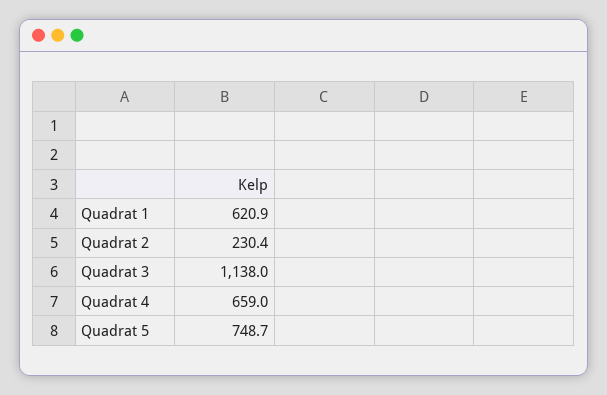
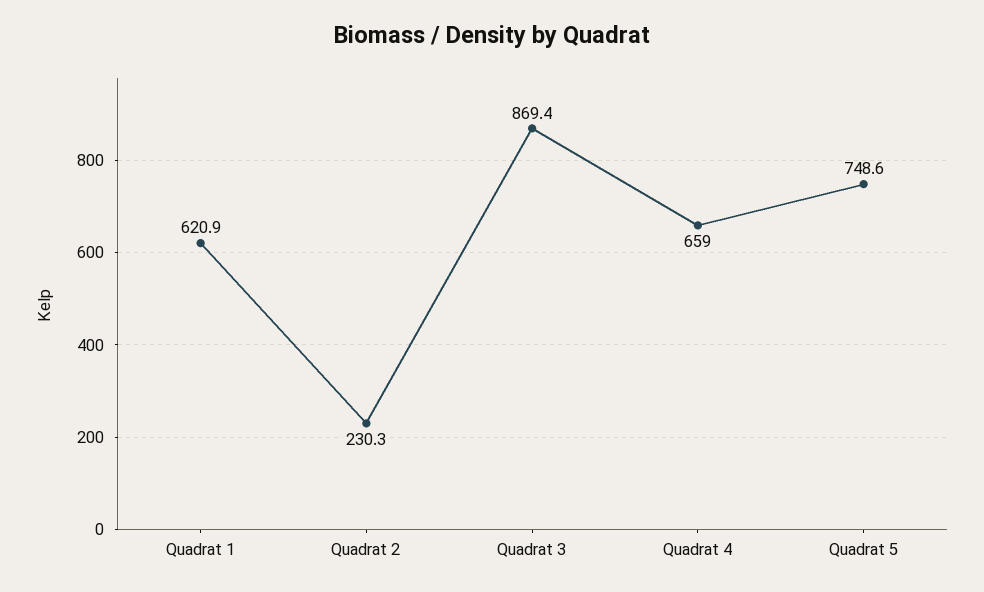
  {
    "Quadrat 1": 620.9,
-   "Quadrat 2": 230.4,
+   "Quadrat 2": 230.3,
-   "Quadrat 3": 1138,
+   "Quadrat 3": 869.4,
    "Quadrat 4": 659,
-   "Quadrat 5": 748.7
+   "Quadrat 5": 748.6
  }

